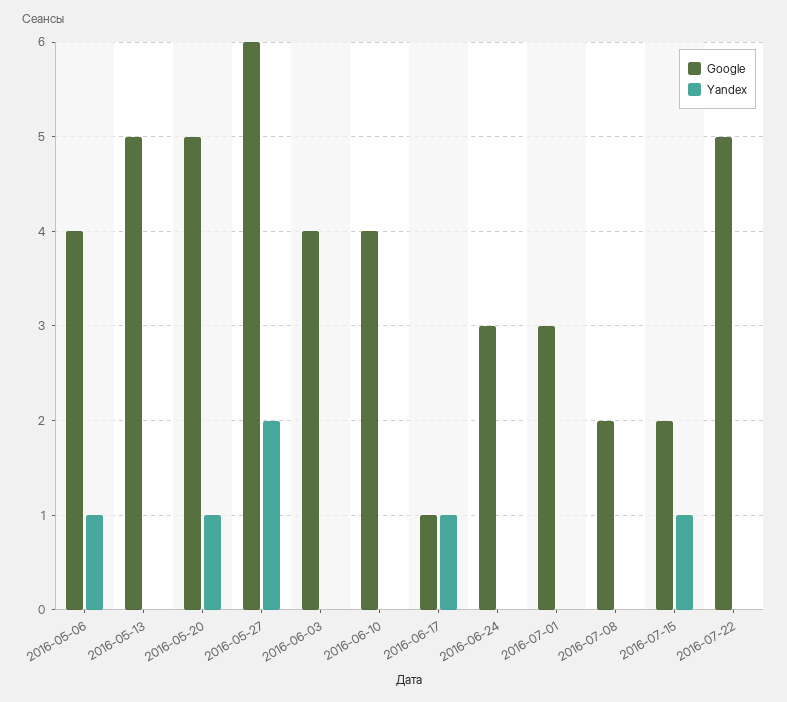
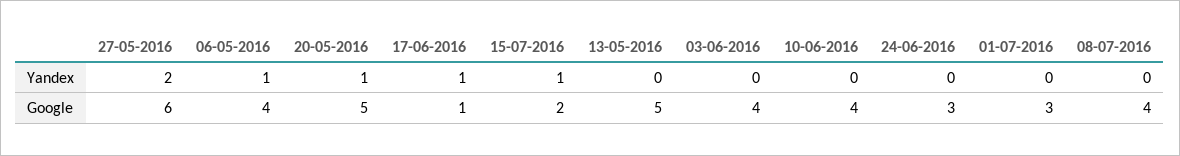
  {
    "Google": {
      "2016-05-06": 4,
      "2016-05-13": 5,
      "2016-05-20": 5,
      "2016-05-27": 6,
      "2016-06-03": 4,
      "2016-06-10": 4,
      "2016-06-17": 1,
      "2016-06-24": 3,
      "2016-07-01": 3,
-     "2016-07-08": 2,
+     "2016-07-08": 4,
-     "2016-07-15": 2,
+     "2016-07-15": 2
-     "2016-07-22": 5
    },
    "Yandex": {
      "2016-05-06": 1,
      "2016-05-13": 0,
      "2016-05-20": 1,
      "2016-05-27": 2,
      "2016-06-03": 0,
      "2016-06-10": 0,
      "2016-06-17": 1,
      "2016-06-24": 0,
      "2016-07-01": 0,
      "2016-07-08": 0,
-     "2016-07-15": 1,
+     "2016-07-15": 1
-     "2016-07-22": 0
    }
  }

